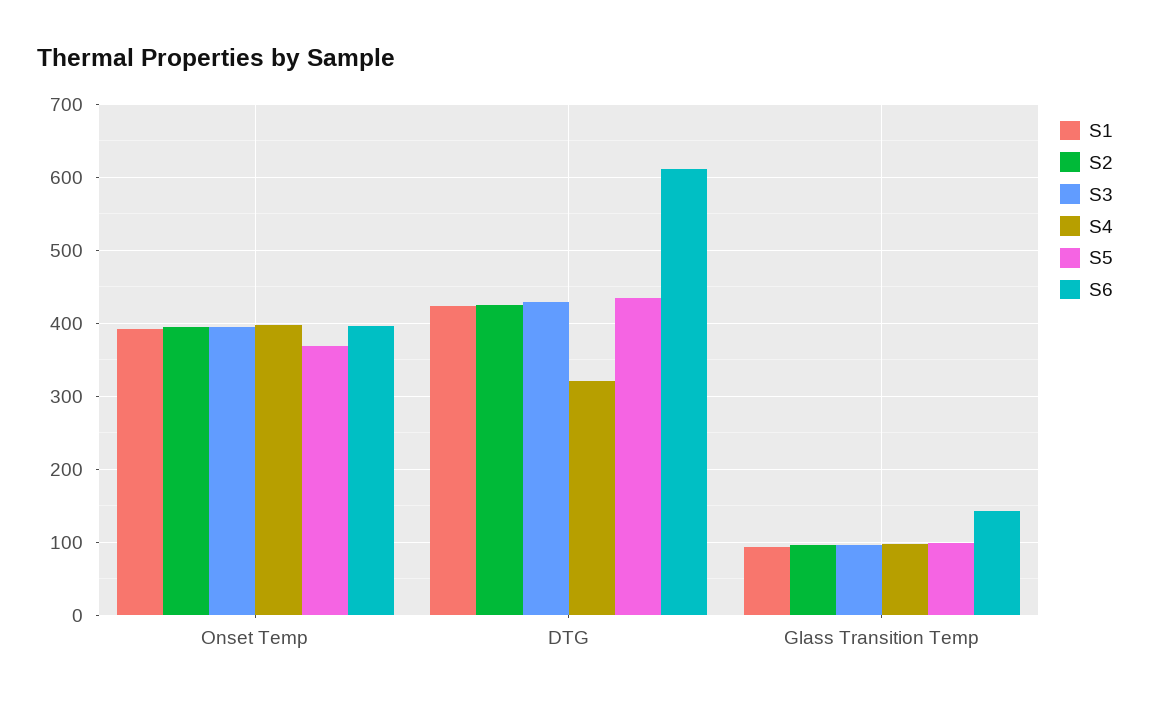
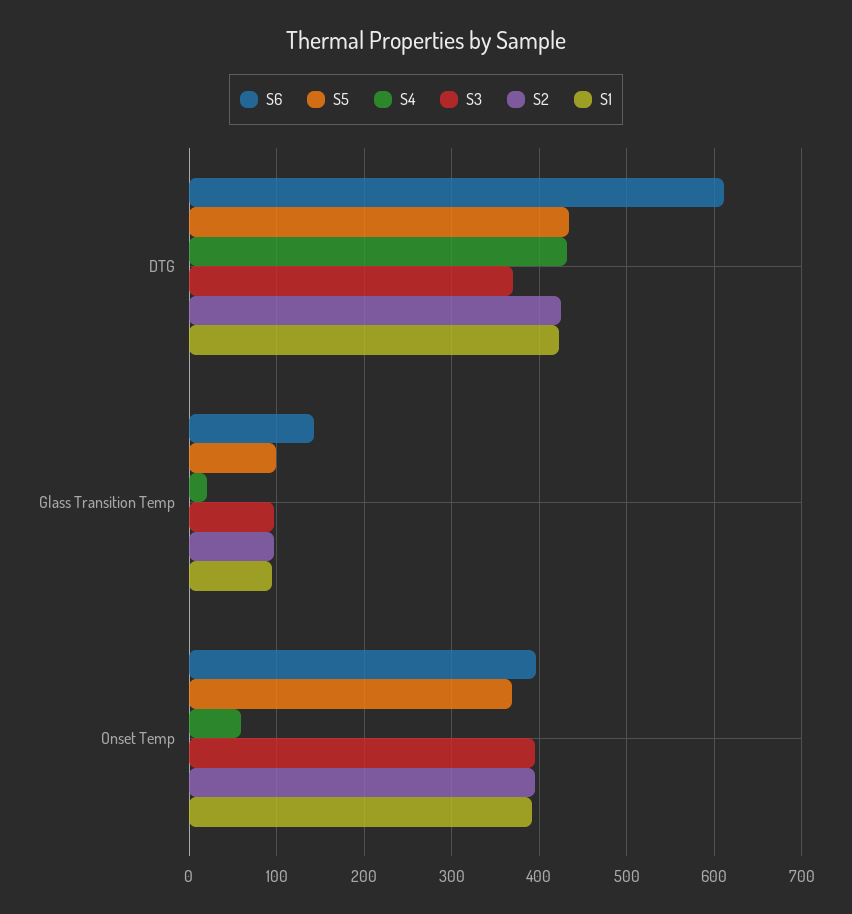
  {
    "S1": {
      "Onset Temp": 390,
      "DTG": 420,
      "Glass Transition Temp": 90
    },
    "S2": {
      "Onset Temp": 390,
      "DTG": 420,
      "Glass Transition Temp": 100
    },
    "S3": {
      "Onset Temp": 400,
-     "DTG": 430,
+     "DTG": 370,
      "Glass Transition Temp": 100
    },
    "S4": {
-     "Onset Temp": 400,
+     "Onset Temp": 60,
-     "DTG": 320,
+     "DTG": 430,
-     "Glass Transition Temp": 100
+     "Glass Transition Temp": 20
    },
    "S5": {
      "Onset Temp": 370,
      "DTG": 430,
      "Glass Transition Temp": 100
    },
    "S6": {
      "Onset Temp": 400,
      "DTG": 610,
      "Glass Transition Temp": 140
    }
  }

